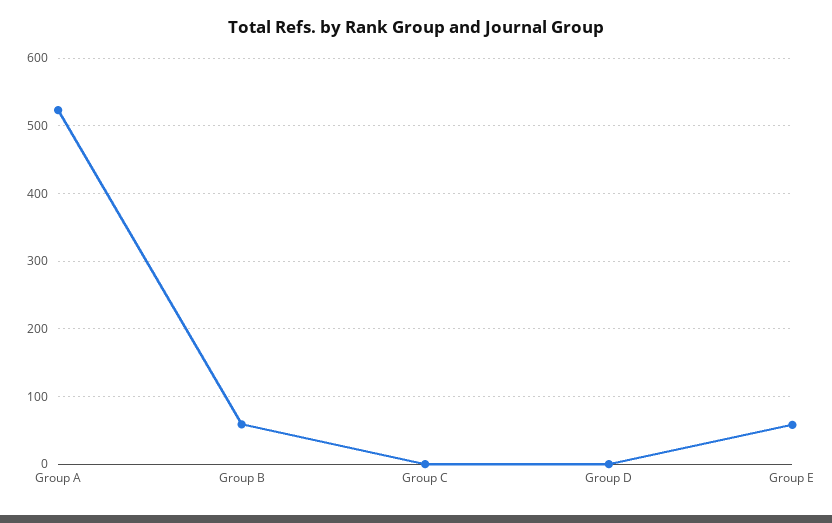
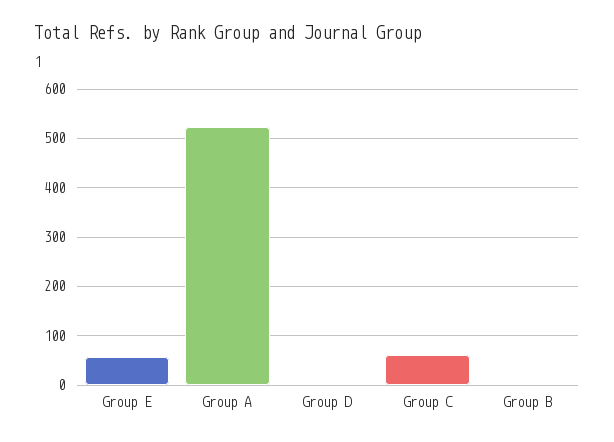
  {
    "Group A": 520,
-   "Group B": 60,
+   "Group B": 0,
-   "Group C": 0,
+   "Group C": 60,
    "Group D": 0,
    "Group E": 60
  }

